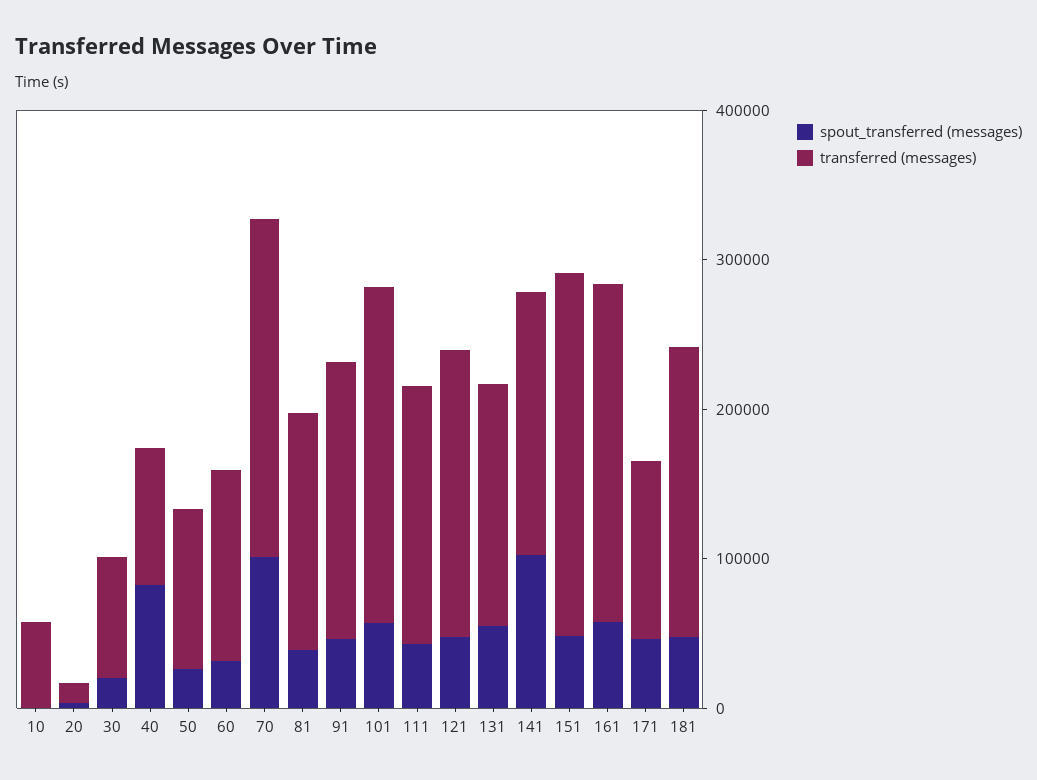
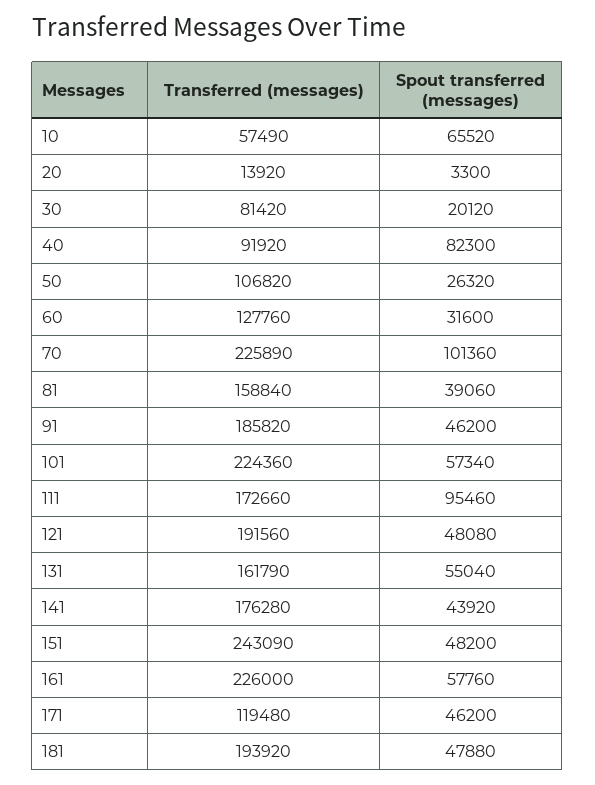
  {
    "spout_transferred (messages)": {
-     "10": 0,
+     "10": 65520,
      "20": 3300,
      "30": 20120,
      "40": 82300,
      "50": 26320,
      "60": 31600,
      "70": 101360,
      "81": 39060,
      "91": 46200,
      "101": 57340,
-     "111": 40000,
+     "111": 95460,
      "121": 48080,
      "131": 55040,
-     "141": 100000,
+     "141": 43920,
      "151": 48200,
      "161": 57760,
      "171": 46200,
      "181": 47880
    },
    "transferred (messages)": {
      "10": 57490,
      "20": 13920,
      "30": 81420,
      "40": 91920,
      "50": 106820,
      "60": 127760,
      "70": 225890,
      "81": 158840,
      "91": 185820,
      "101": 224360,
      "111": 172660,
      "121": 191560,
      "131": 161790,
      "141": 176280,
      "151": 243090,
      "161": 226000,
      "171": 119480,
      "181": 193920
    }
  }

